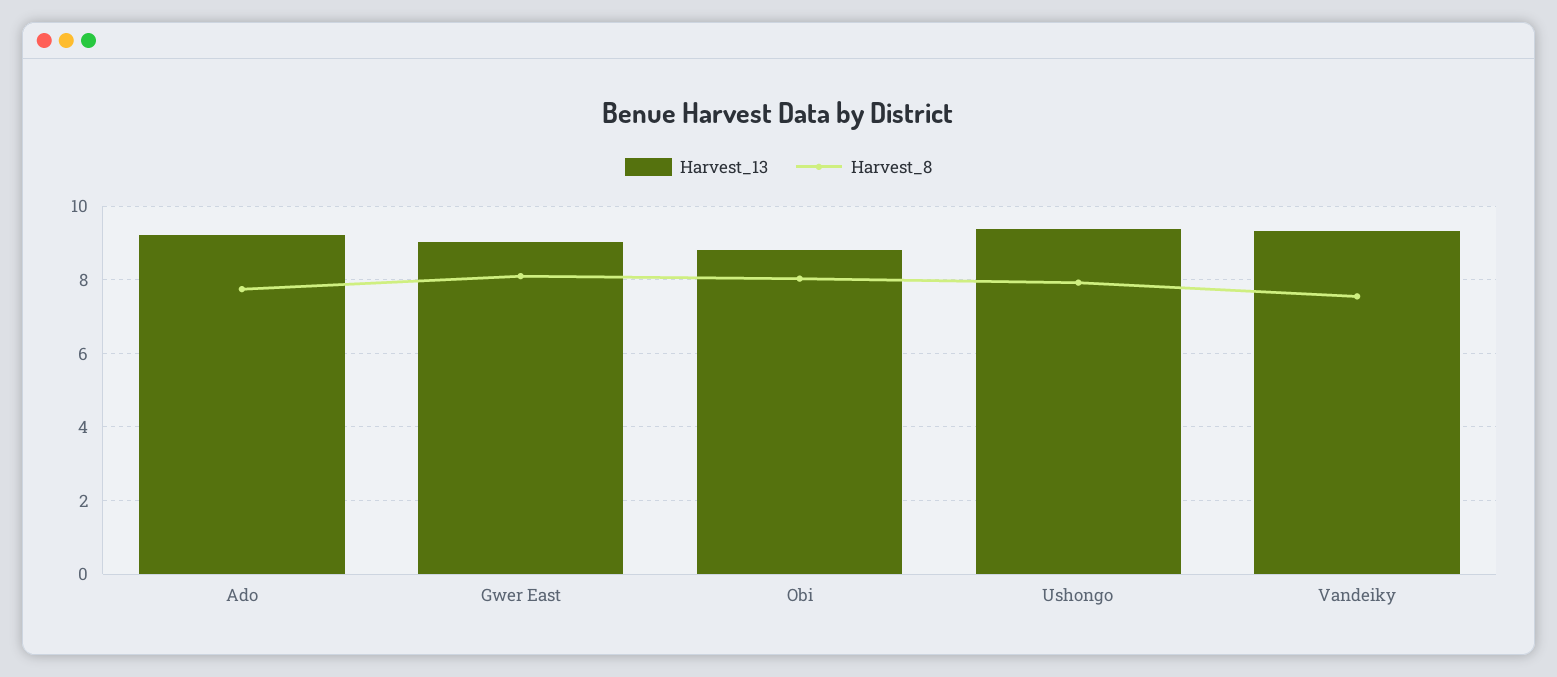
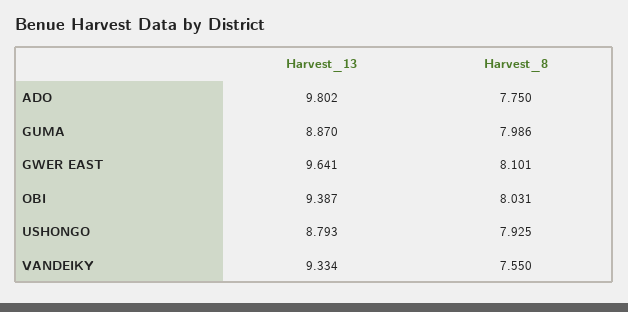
  {
    "Harvest_13": {
-     "Ado": 9.2,
+     "Ado": 9.802,
-     "Gwer East": 9,
+     "Gwer East": 9.641,
-     "Obi": 8.8,
+     "Obi": 9.387,
-     "Ushongo": 9.4,
+     "Ushongo": 8.793,
-     "Vandeiky": 9.334
+     "Vandeiky": 9.334,
+     "GUMA": 8.87
    },
    "Harvest_8": {
      "Ado": 7.75,
      "Gwer East": 8.101,
      "Obi": 8.031,
      "Ushongo": 7.925,
-     "Vandeiky": 7.55
+     "Vandeiky": 7.55,
+     "GUMA": 7.986
    }
  }

